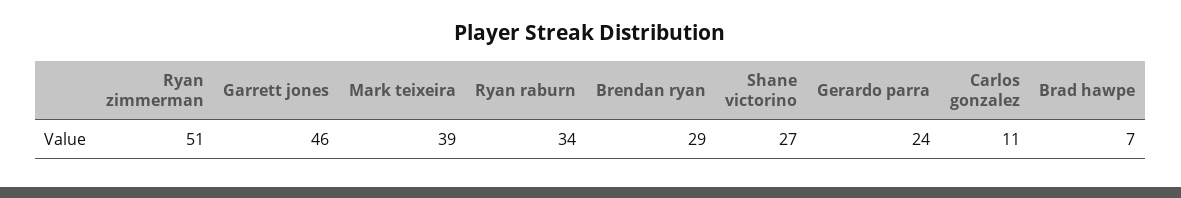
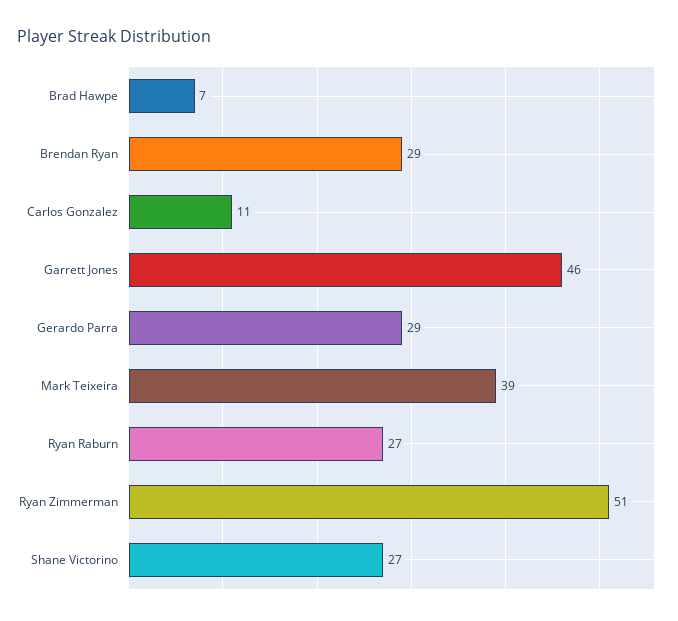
  {
    "Ryan zimmerman": 51,
    "Garrett jones": 46,
    "Mark teixeira": 39,
-   "Ryan raburn": 34,
+   "Ryan raburn": 27,
    "Brendan ryan": 29,
    "Shane victorino": 27,
-   "Gerardo parra": 24,
+   "Gerardo parra": 29,
    "Carlos gonzalez": 11,
    "Brad hawpe": 7
  }

